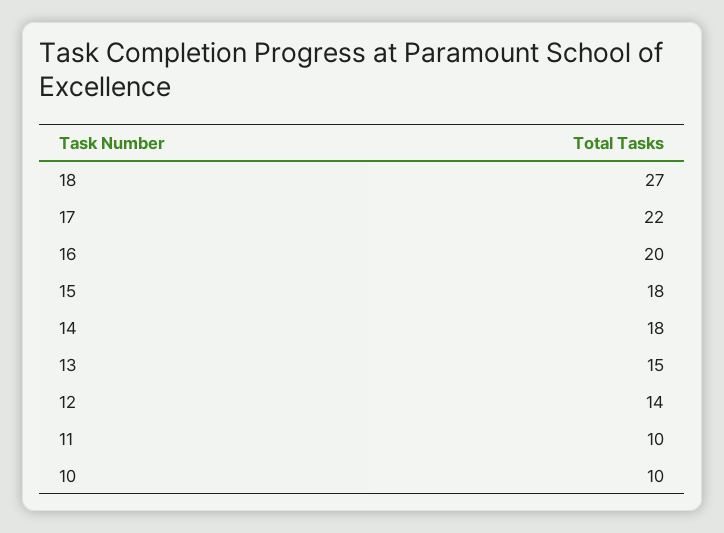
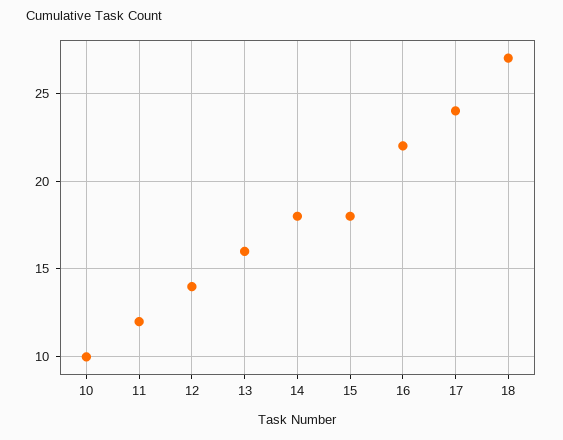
  {
    "18": 27,
-   "17": 22,
+   "17": 24,
-   "16": 20,
+   "16": 22,
    "15": 18,
    "14": 18,
-   "13": 15,
+   "13": 16,
    "12": 14,
-   "11": 10,
+   "11": 12,
    "10": 10
  }

